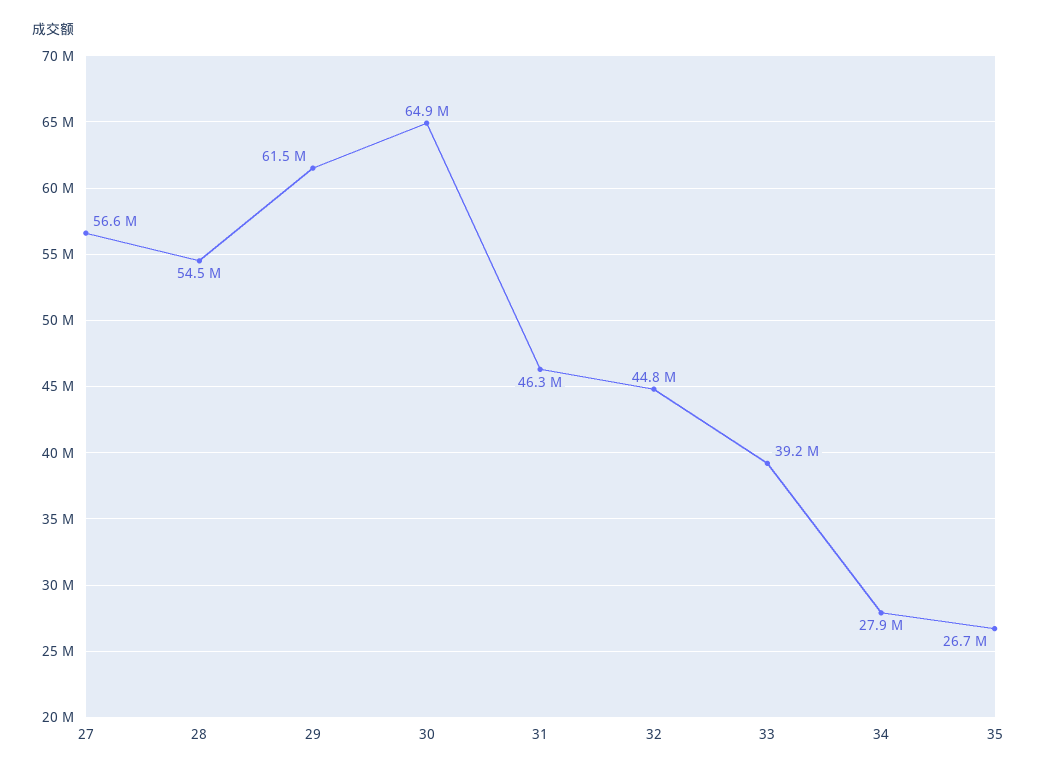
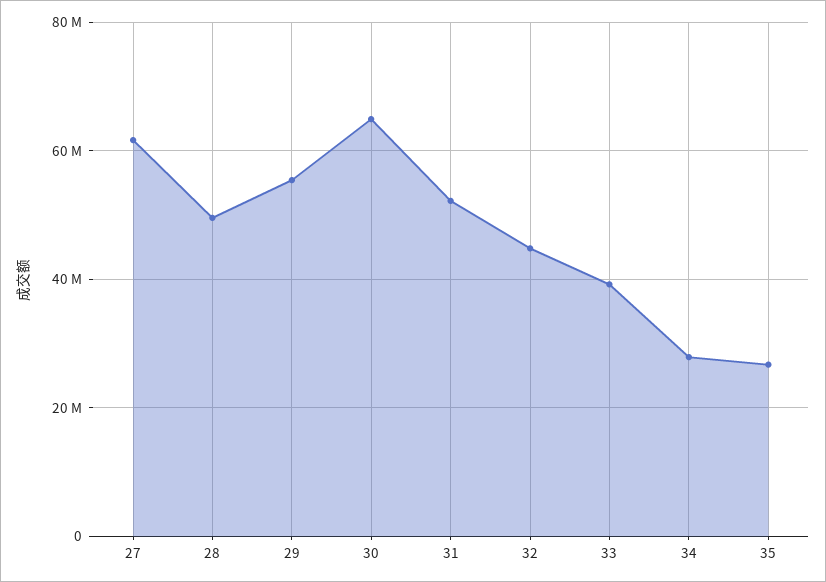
  {
-   "27": 56600000,
+   "27": 62000000,
-   "28": 54500000,
+   "28": 50000000,
-   "29": 61500000,
+   "29": 56000000,
    "30": 64900000,
-   "31": 46300000,
+   "31": 52000000,
    "32": 44800000,
    "33": 39200000,
    "34": 27900000,
    "35": 26700000
  }

